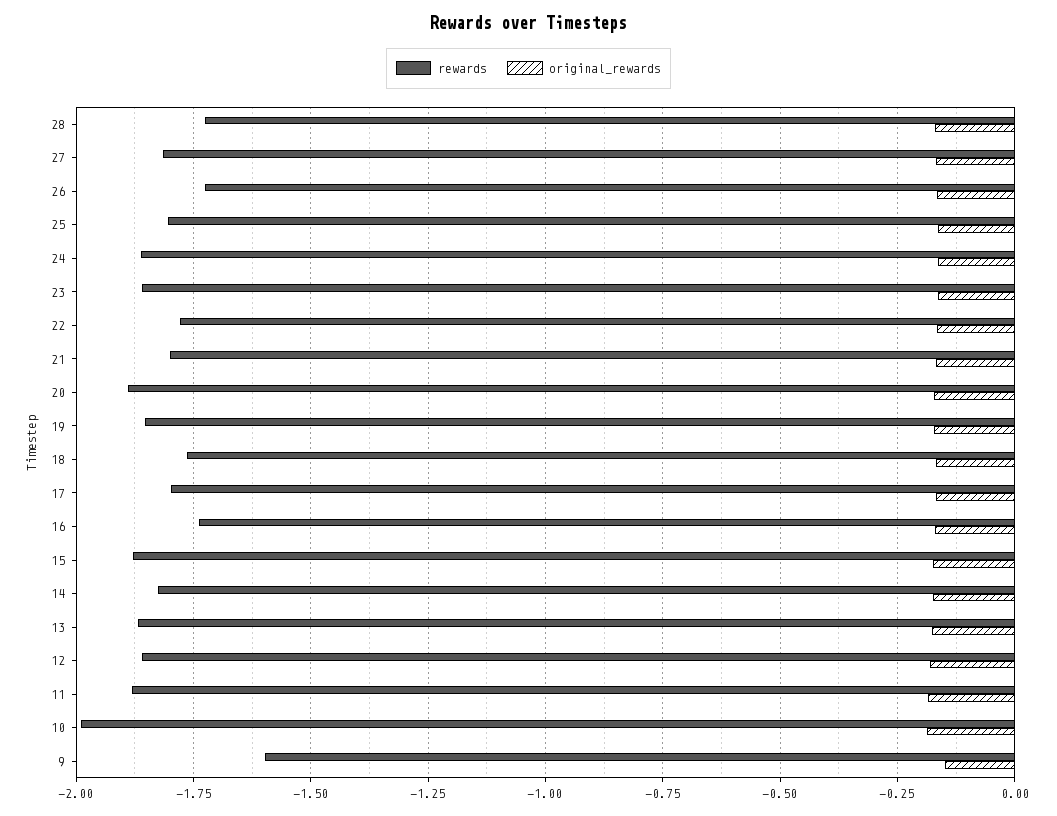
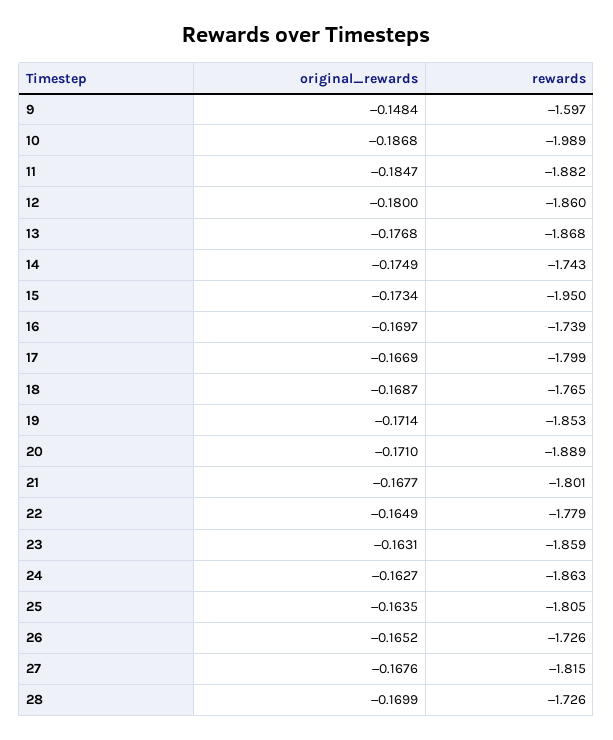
  {
    "rewards": {
      "28": -1.726,
      "27": -1.815,
      "26": -1.726,
      "25": -1.805,
      "24": -1.863,
      "23": -1.859,
      "22": -1.779,
      "21": -1.801,
      "20": -1.889,
      "19": -1.853,
      "18": -1.765,
      "17": -1.799,
      "16": -1.739,
-     "15": -1.875,
+     "15": -1.95,
-     "14": -1.825,
+     "14": -1.743,
      "13": -1.868,
      "12": -1.86,
      "11": -1.882,
      "10": -1.989,
      "9": -1.597
    },
    "original_rewards": {
      "28": -0.1699,
      "27": -0.1676,
      "26": -0.1652,
      "25": -0.1635,
      "24": -0.1627,
      "23": -0.1631,
      "22": -0.1649,
      "21": -0.1677,
      "20": -0.171,
      "19": -0.1714,
      "18": -0.1687,
      "17": -0.1669,
      "16": -0.1697,
      "15": -0.1734,
      "14": -0.1749,
      "13": -0.1768,
      "12": -0.18,
      "11": -0.1847,
      "10": -0.1868,
      "9": -0.1484
    }
  }

